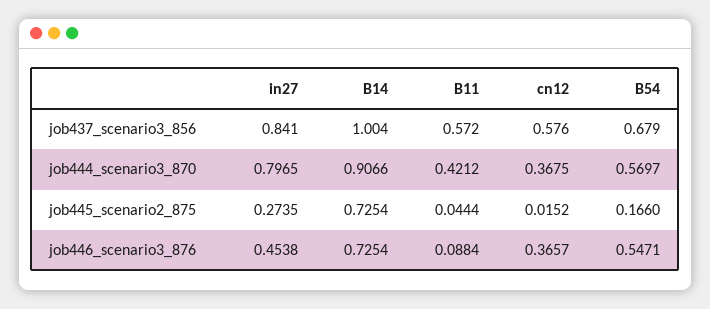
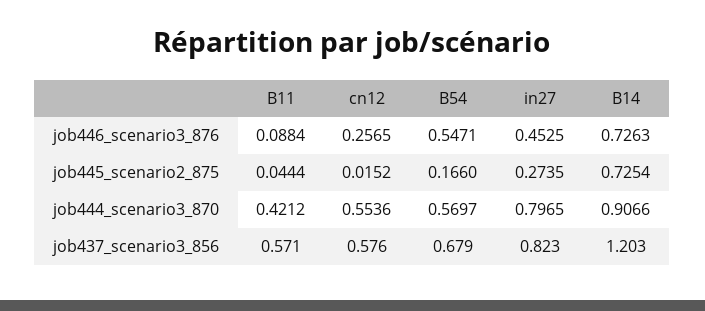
  {
    "in27": {
-     "job437_scenario3_856": 0.841,
+     "job437_scenario3_856": 0.823,
      "job444_scenario3_870": 0.7965,
      "job445_scenario2_875": 0.2735,
-     "job446_scenario3_876": 0.4538
+     "job446_scenario3_876": 0.4525
    },
    "B14": {
-     "job437_scenario3_856": 1.004,
+     "job437_scenario3_856": 1.203,
      "job444_scenario3_870": 0.9066,
      "job445_scenario2_875": 0.7254,
-     "job446_scenario3_876": 0.7254
+     "job446_scenario3_876": 0.7263
    },
    "B11": {
-     "job437_scenario3_856": 0.572,
+     "job437_scenario3_856": 0.571,
      "job444_scenario3_870": 0.4212,
      "job445_scenario2_875": 0.0444,
      "job446_scenario3_876": 0.0884
    },
    "cn12": {
      "job437_scenario3_856": 0.576,
-     "job444_scenario3_870": 0.3675,
+     "job444_scenario3_870": 0.5536,
      "job445_scenario2_875": 0.0152,
-     "job446_scenario3_876": 0.3657
+     "job446_scenario3_876": 0.2565
    },
    "B54": {
      "job437_scenario3_856": 0.679,
      "job444_scenario3_870": 0.5697,
      "job445_scenario2_875": 0.166,
      "job446_scenario3_876": 0.5471
    }
  }

